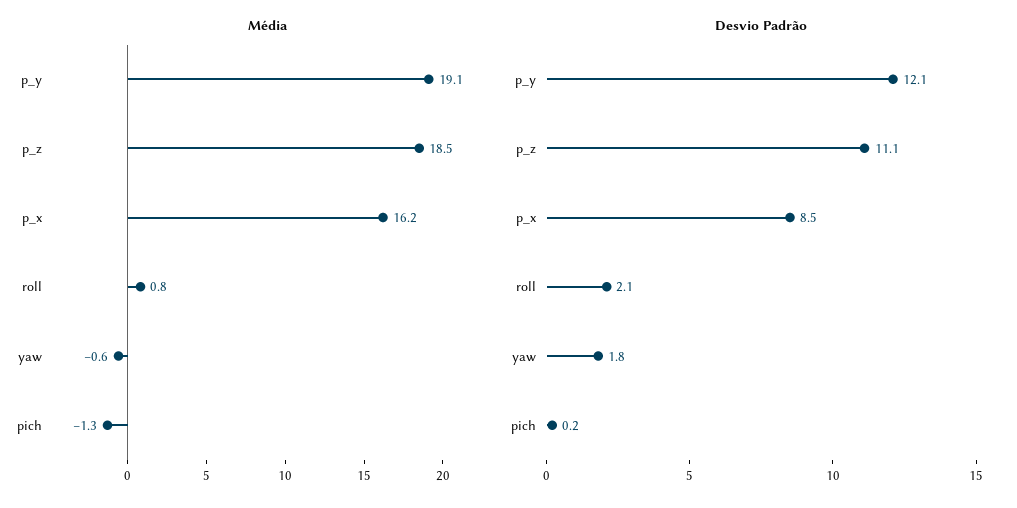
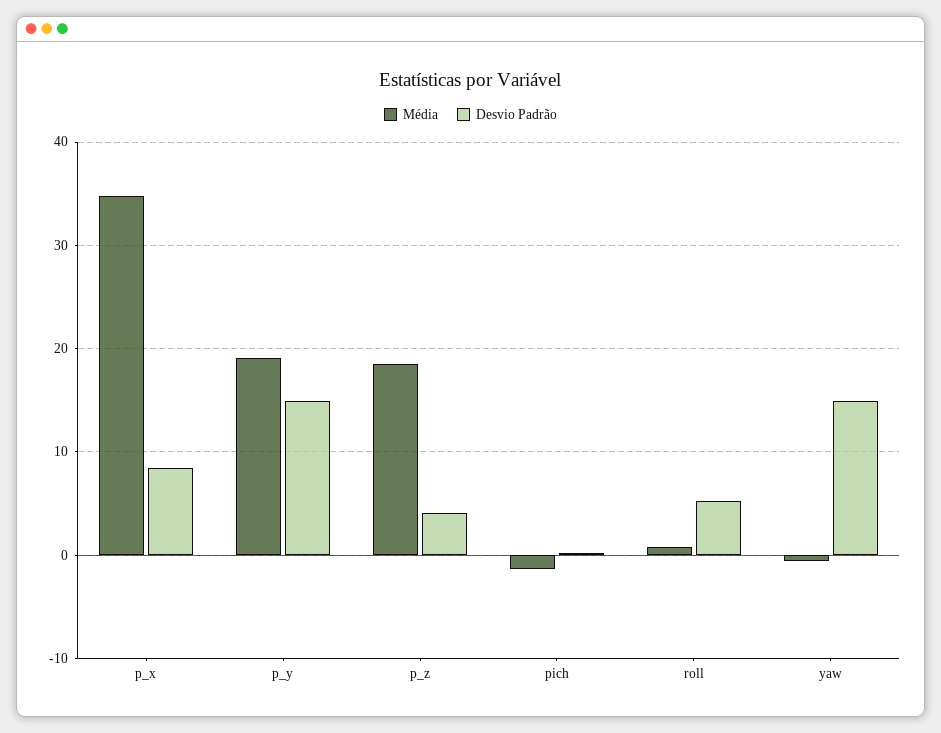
  {
    "Média": {
      "p_y": 19.1,
      "p_z": 18.5,
-     "p_x": 16.2,
+     "p_x": 35,
      "roll": 0.8,
      "yaw": -0.6,
      "pich": -1.3
    },
    "Desvio Padrão": {
-     "p_y": 12.1,
+     "p_y": 15,
-     "p_z": 11.1,
+     "p_z": 4,
      "p_x": 8.5,
-     "roll": 2.1,
+     "roll": 5,
-     "yaw": 1.8,
+     "yaw": 15,
      "pich": 0.2
    }
  }

